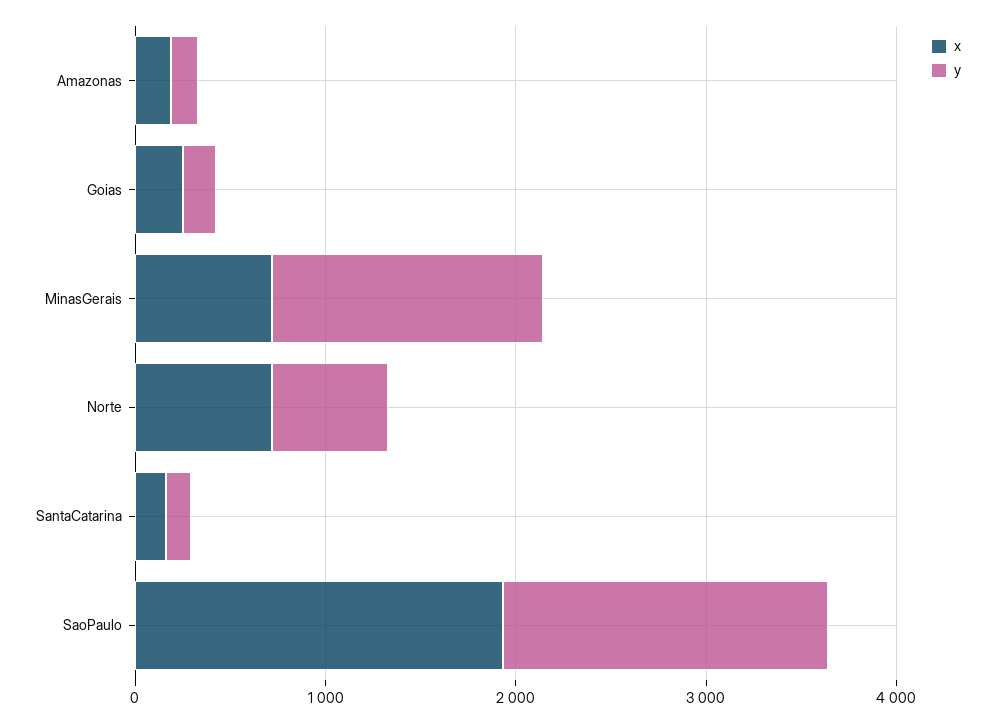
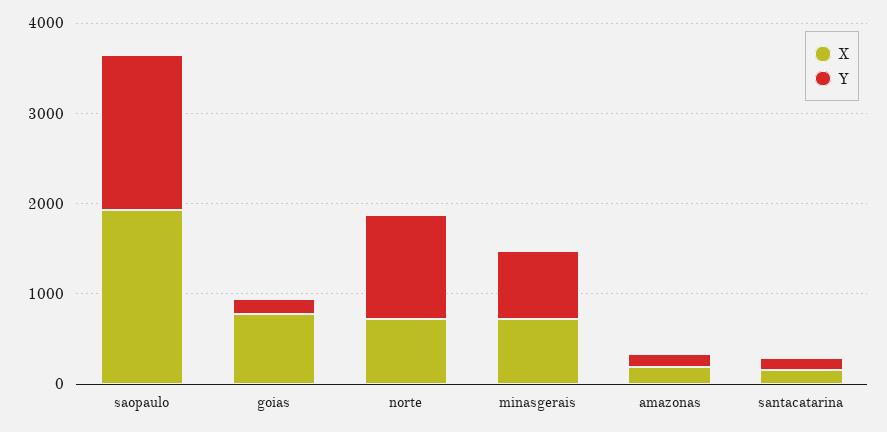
  {
    "x": {
      "Amazonas": 200,
-     "Goias": 200,
+     "Goias": 800,
      "MinasGerais": 800,
      "Norte": 800,
      "SantaCatarina": 200,
      "SaoPaulo": 2000
    },
    "y": {
      "Amazonas": 200,
      "Goias": 200,
-     "MinasGerais": 1400,
+     "MinasGerais": 800,
-     "Norte": 600,
+     "Norte": 1200,
      "SantaCatarina": 200,
      "SaoPaulo": 1800
    }
  }

